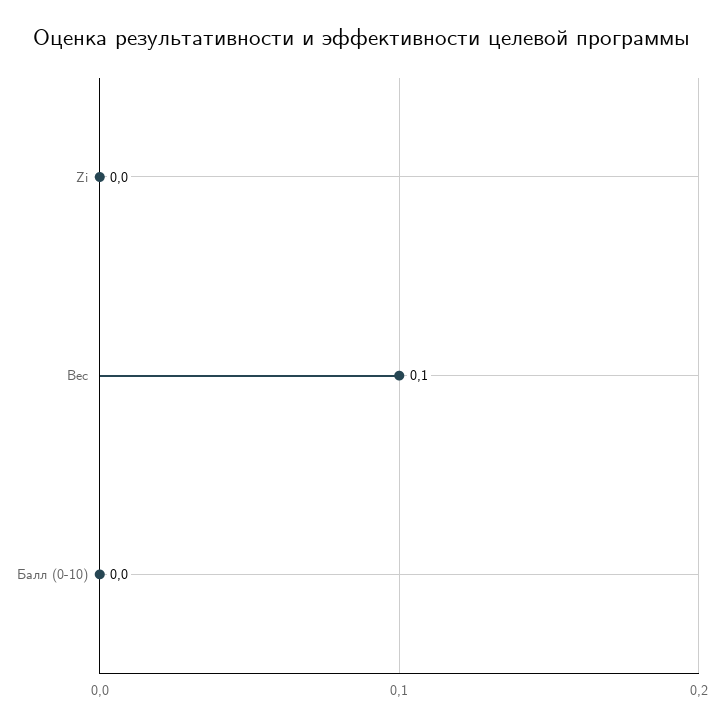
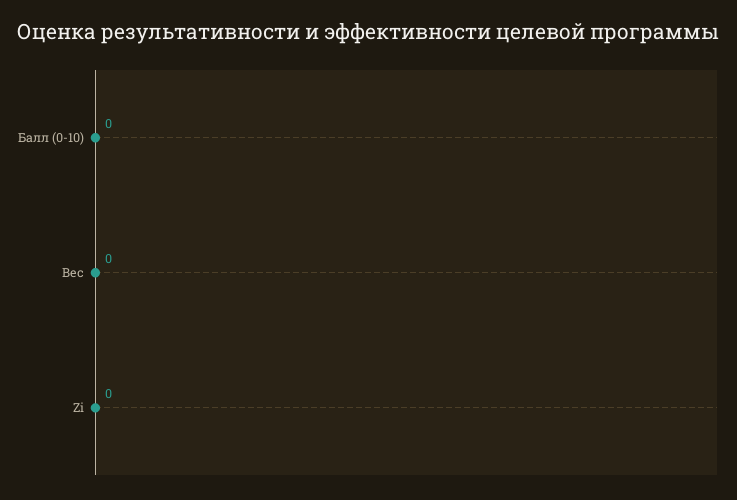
  {
    "Zi": 0,
-   "Вес": 0.1,
+   "Вес": 0,
    "Балл (0-10)": 0
  }

